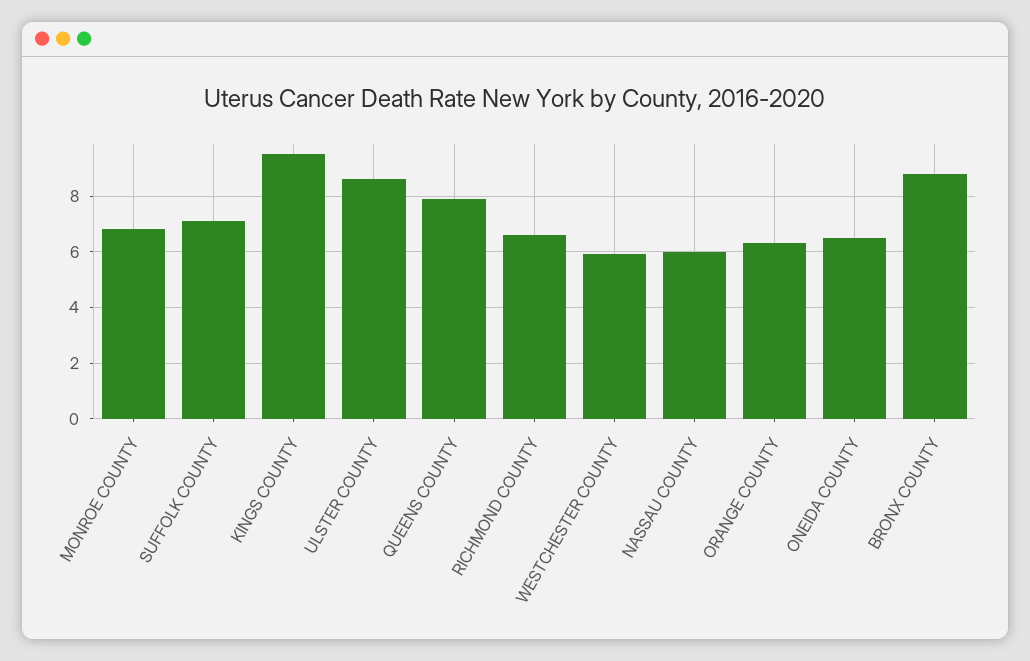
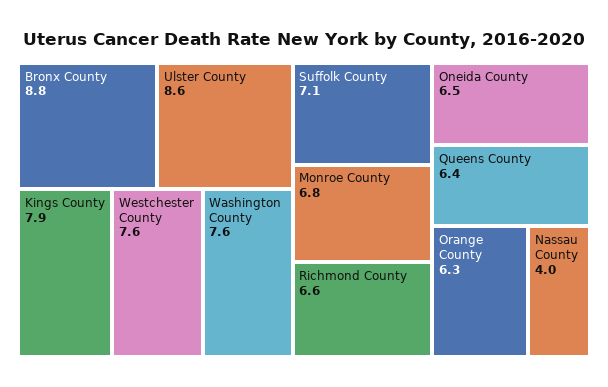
  {
    "MONROE COUNTY": 6.8,
    "SUFFOLK COUNTY": 7.1,
-   "KINGS COUNTY": 9.5,
+   "KINGS COUNTY": 7.9,
    "ULSTER COUNTY": 8.6,
-   "QUEENS COUNTY": 8,
+   "QUEENS COUNTY": 6.4,
    "RICHMOND COUNTY": 6.6,
-   "WESTCHESTER COUNTY": 6,
+   "WESTCHESTER COUNTY": 7.6,
-   "NASSAU COUNTY": 6,
+   "NASSAU COUNTY": 4,
    "ORANGE COUNTY": 6.3,
    "ONEIDA COUNTY": 6.5,
-   "BRONX COUNTY": 8.8
+   "BRONX COUNTY": 8.8,
+   "Washington County": 7.6
  }

